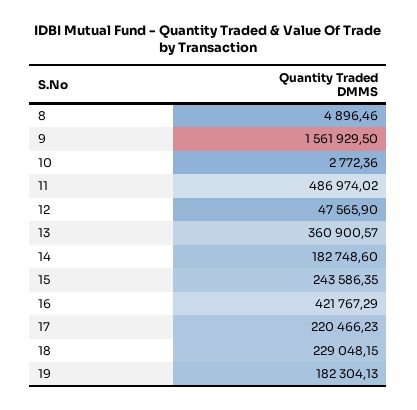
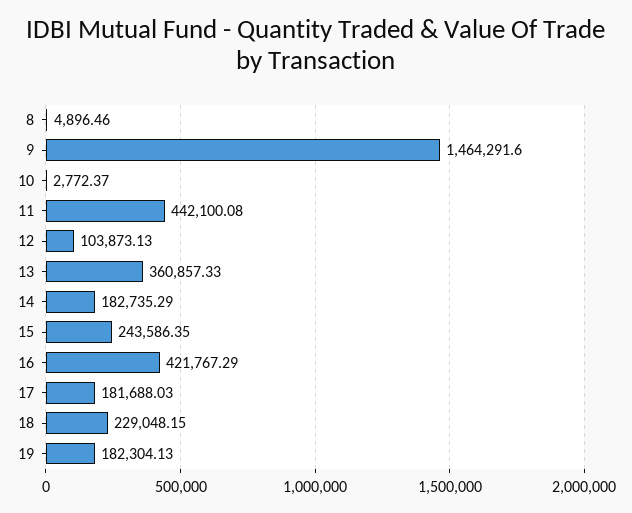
  {
    "8": 4896.46,
-   "9": 1561929.5,
+   "9": 1464291.6,
-   "10": 2772.36,
+   "10": 2772.37,
-   "11": 486974.02,
+   "11": 442100.08,
-   "12": 47565.9,
+   "12": 103873.13,
-   "13": 360900.57,
+   "13": 360857.33,
-   "14": 182748.6,
+   "14": 182735.29,
    "15": 243586.35,
    "16": 421767.29,
-   "17": 220466.23,
+   "17": 181688.03,
    "18": 229048.15,
    "19": 182304.13
  }

